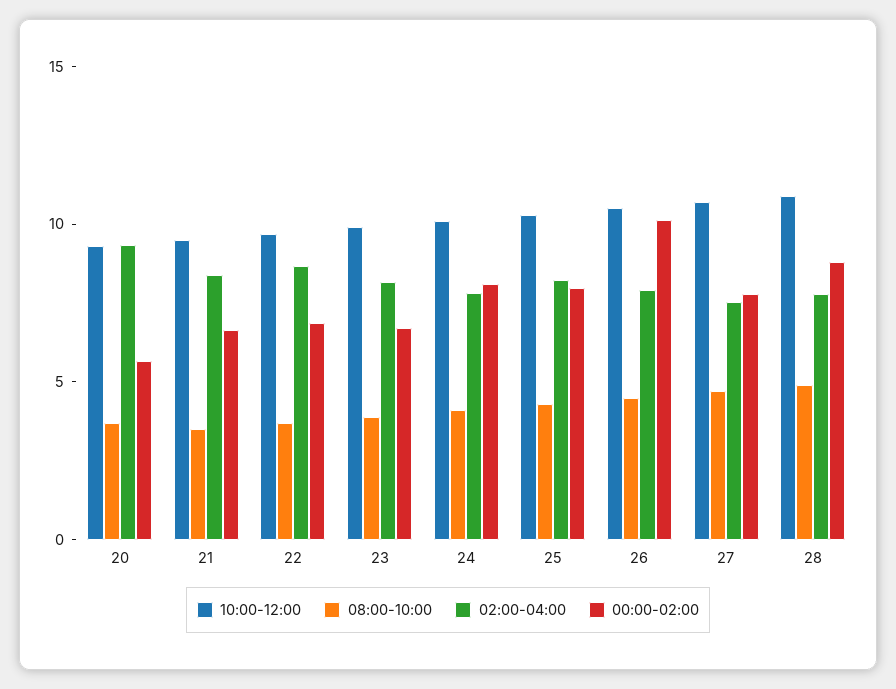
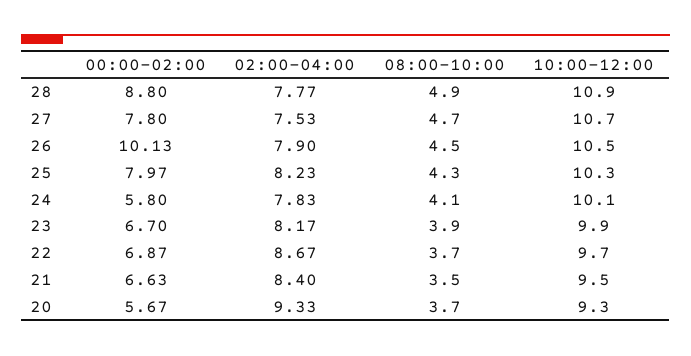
  {
    "10:00-12:00": {
      "20": 9.3,
      "21": 9.5,
      "22": 9.7,
      "23": 9.9,
      "24": 10.1,
      "25": 10.3,
      "26": 10.5,
      "27": 10.7,
      "28": 10.9
    },
    "08:00-10:00": {
      "20": 3.7,
      "21": 3.5,
      "22": 3.7,
      "23": 3.9,
      "24": 4.1,
      "25": 4.3,
      "26": 4.5,
      "27": 4.7,
      "28": 4.9
    },
    "02:00-04:00": {
      "20": 9.33,
      "21": 8.4,
      "22": 8.67,
      "23": 8.17,
      "24": 7.83,
      "25": 8.23,
      "26": 7.9,
      "27": 7.53,
      "28": 7.77
    },
    "00:00-02:00": {
      "20": 5.67,
      "21": 6.63,
      "22": 6.87,
      "23": 6.7,
-     "24": 8,
+     "24": 5.8,
      "25": 7.97,
      "26": 10.13,
      "27": 7.8,
      "28": 8.8
    }
  }

